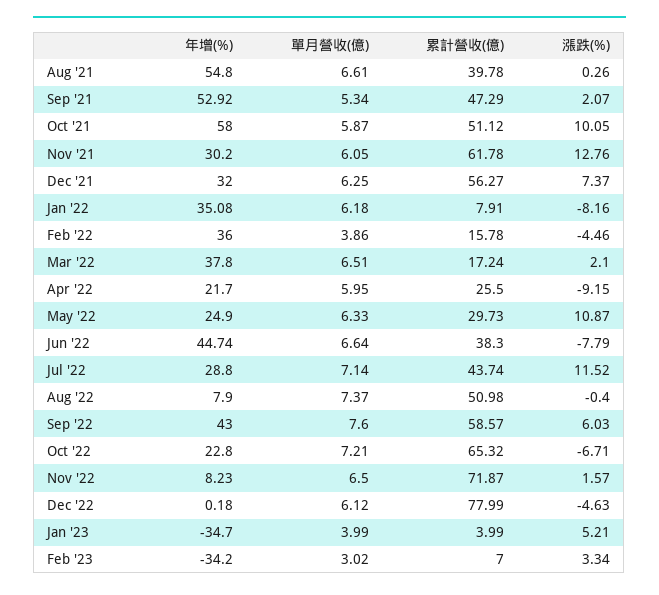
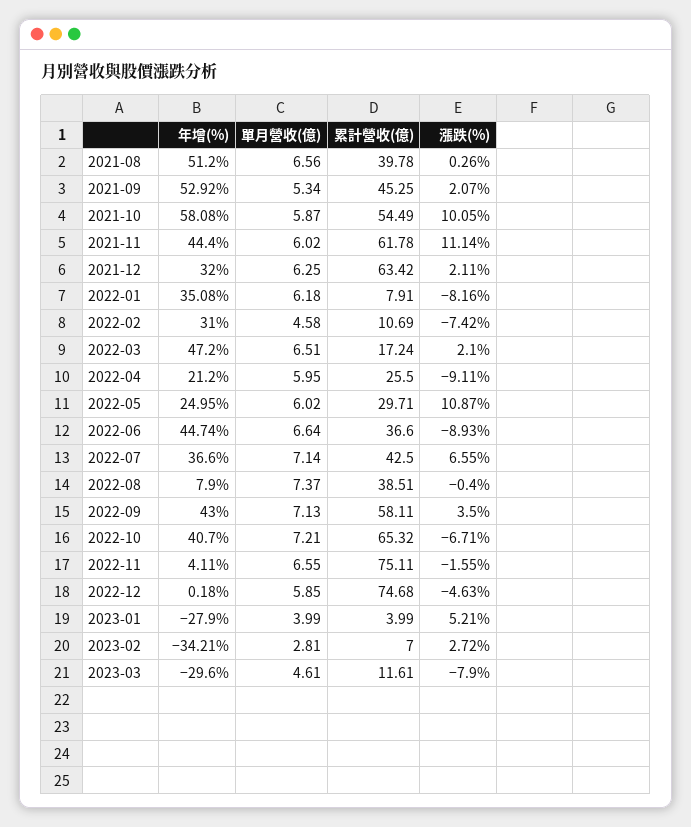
  {
    "年增(%)": {
-     "Aug '21": 54.8,
+     "Aug '21": 51.2,
      "Sep '21": 52.92,
-     "Oct '21": 58,
+     "Oct '21": 58.08,
-     "Nov '21": 30.2,
+     "Nov '21": 44.4,
      "Dec '21": 32,
      "Jan '22": 35.08,
-     "Feb '22": 36,
+     "Feb '22": 31,
-     "Mar '22": 37.8,
+     "Mar '22": 47.2,
-     "Apr '22": 21.7,
+     "Apr '22": 21.2,
-     "May '22": 24.9,
+     "May '22": 24.95,
      "Jun '22": 44.74,
-     "Jul '22": 28.8,
+     "Jul '22": 36.6,
      "Aug '22": 7.9,
      "Sep '22": 43,
-     "Oct '22": 22.8,
+     "Oct '22": 40.7,
-     "Nov '22": 8.23,
+     "Nov '22": 4.11,
      "Dec '22": 0.18,
-     "Jan '23": -34.7,
+     "Jan '23": -27.9,
-     "Feb '23": -34.2
+     "Feb '23": -34.21,
+     "2023-03": -29.6
    },
    "單月營收(億)": {
-     "Aug '21": 6.61,
+     "Aug '21": 6.56,
      "Sep '21": 5.34,
      "Oct '21": 5.87,
-     "Nov '21": 6.05,
+     "Nov '21": 6.02,
      "Dec '21": 6.25,
      "Jan '22": 6.18,
-     "Feb '22": 3.86,
+     "Feb '22": 4.58,
      "Mar '22": 6.51,
      "Apr '22": 5.95,
-     "May '22": 6.33,
+     "May '22": 6.02,
      "Jun '22": 6.64,
      "Jul '22": 7.14,
      "Aug '22": 7.37,
-     "Sep '22": 7.6,
+     "Sep '22": 7.13,
      "Oct '22": 7.21,
-     "Nov '22": 6.5,
+     "Nov '22": 6.55,
-     "Dec '22": 6.12,
+     "Dec '22": 5.85,
      "Jan '23": 3.99,
-     "Feb '23": 3.02
+     "Feb '23": 2.81,
+     "2023-03": 4.61
    },
    "累計營收(億)": {
      "Aug '21": 39.78,
-     "Sep '21": 47.29,
+     "Sep '21": 45.25,
-     "Oct '21": 51.12,
+     "Oct '21": 54.49,
      "Nov '21": 61.78,
-     "Dec '21": 56.27,
+     "Dec '21": 63.42,
      "Jan '22": 7.91,
-     "Feb '22": 15.78,
+     "Feb '22": 10.69,
      "Mar '22": 17.24,
      "Apr '22": 25.5,
-     "May '22": 29.73,
+     "May '22": 29.71,
-     "Jun '22": 38.3,
+     "Jun '22": 36.6,
-     "Jul '22": 43.74,
+     "Jul '22": 42.5,
-     "Aug '22": 50.98,
+     "Aug '22": 38.51,
-     "Sep '22": 58.57,
+     "Sep '22": 58.11,
      "Oct '22": 65.32,
-     "Nov '22": 71.87,
+     "Nov '22": 75.11,
-     "Dec '22": 77.99,
+     "Dec '22": 74.68,
      "Jan '23": 3.99,
-     "Feb '23": 7
+     "Feb '23": 7,
+     "2023-03": 11.61
    },
    "漲跌(%)": {
      "Aug '21": 0.26,
      "Sep '21": 2.07,
      "Oct '21": 10.05,
-     "Nov '21": 12.76,
+     "Nov '21": 11.14,
-     "Dec '21": 7.37,
+     "Dec '21": 2.11,
      "Jan '22": -8.16,
-     "Feb '22": -4.46,
+     "Feb '22": -7.42,
      "Mar '22": 2.1,
-     "Apr '22": -9.15,
+     "Apr '22": -9.11,
      "May '22": 10.87,
-     "Jun '22": -7.79,
+     "Jun '22": -8.93,
-     "Jul '22": 11.52,
+     "Jul '22": 6.55,
      "Aug '22": -0.4,
-     "Sep '22": 6.03,
+     "Sep '22": 3.5,
      "Oct '22": -6.71,
-     "Nov '22": 1.57,
+     "Nov '22": -1.55,
      "Dec '22": -4.63,
      "Jan '23": 5.21,
-     "Feb '23": 3.34
+     "Feb '23": 2.72,
+     "2023-03": -7.9
    }
  }

